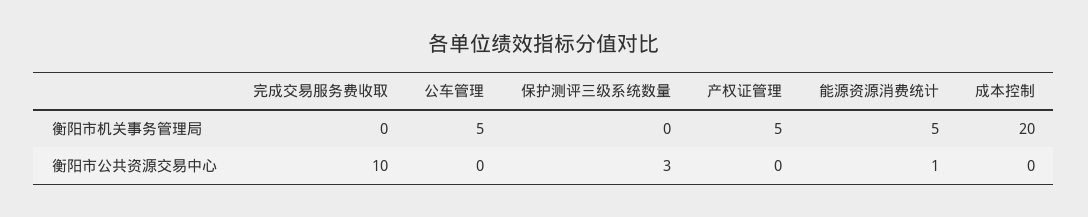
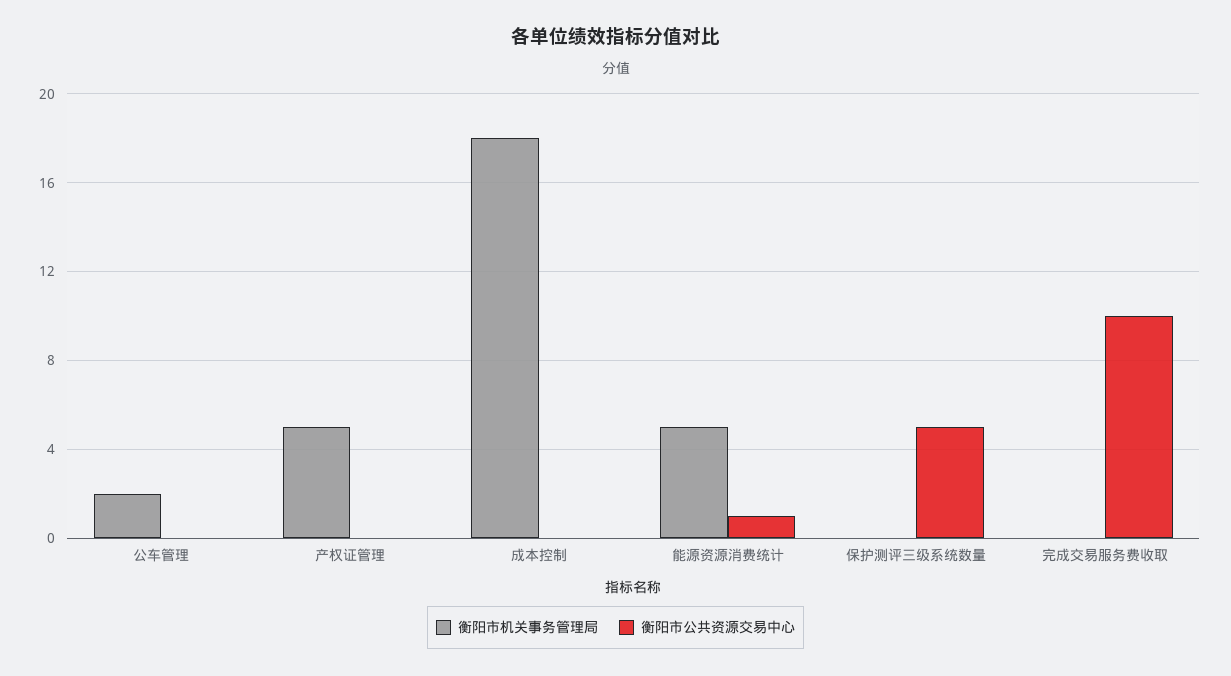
  {
    "衡阳市机关事务管理局": {
      "完成交易服务费收取": 0,
-     "公车管理": 5,
+     "公车管理": 2,
      "保护测评三级系统数量": 0,
      "产权证管理": 5,
      "能源资源消费统计": 5,
-     "成本控制": 20
+     "成本控制": 18
    },
    "衡阳市公共资源交易中心": {
      "完成交易服务费收取": 10,
      "公车管理": 0,
-     "保护测评三级系统数量": 3,
+     "保护测评三级系统数量": 5,
      "产权证管理": 0,
      "能源资源消费统计": 1,
      "成本控制": 0
    }
  }

